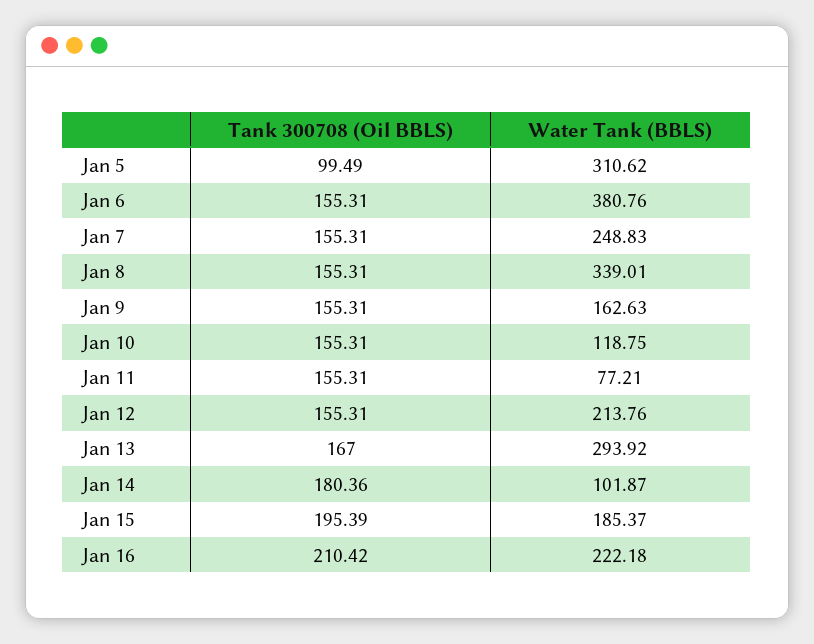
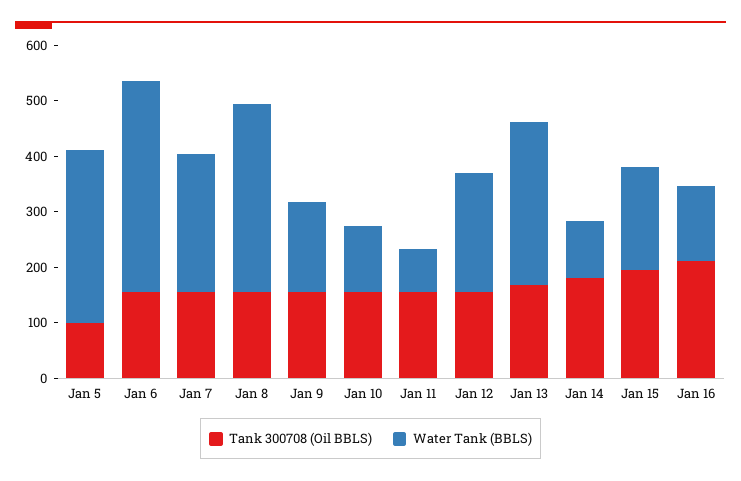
  {
    "Tank 300708 (Oil BBLS)": {
      "Jan 5": 99.49,
      "Jan 6": 155.31,
      "Jan 7": 155.31,
      "Jan 8": 155.31,
      "Jan 9": 155.31,
      "Jan 10": 155.31,
      "Jan 11": 155.31,
      "Jan 12": 155.31,
      "Jan 13": 167,
      "Jan 14": 180.36,
      "Jan 15": 195.39,
      "Jan 16": 210.42
    },
    "Water Tank (BBLS)": {
      "Jan 5": 310.62,
      "Jan 6": 380.76,
      "Jan 7": 248.83,
      "Jan 8": 339.01,
      "Jan 9": 162.63,
      "Jan 10": 118.75,
      "Jan 11": 77.21,
      "Jan 12": 213.76,
      "Jan 13": 293.92,
      "Jan 14": 101.87,
      "Jan 15": 185.37,
-     "Jan 16": 222.18
+     "Jan 16": 140
    }
  }

